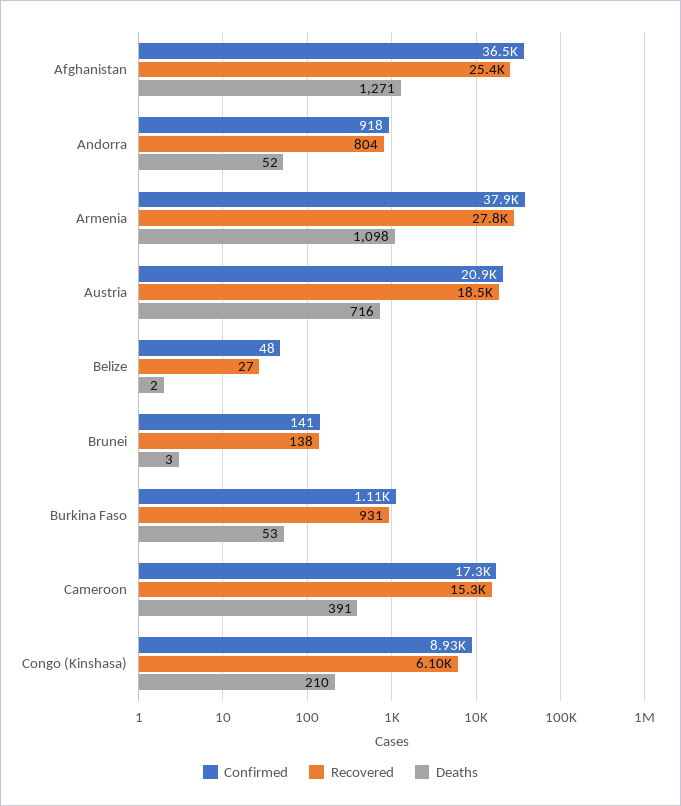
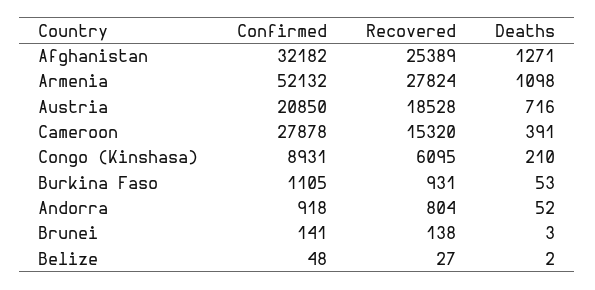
  {
    "Confirmed": {
-     "Afghanistan": 36500,
+     "Afghanistan": 32182,
      "Andorra": 918,
-     "Armenia": 37900,
+     "Armenia": 52132,
      "Austria": 20850,
      "Belize": 48,
      "Brunei": 141,
      "Burkina Faso": 1105,
-     "Cameroon": 17300,
+     "Cameroon": 27878,
      "Congo (Kinshasa)": 8931
    },
    "Recovered": {
      "Afghanistan": 25389,
      "Andorra": 804,
      "Armenia": 27824,
      "Austria": 18528,
      "Belize": 27,
      "Brunei": 138,
      "Burkina Faso": 931,
      "Cameroon": 15320,
      "Congo (Kinshasa)": 6095
    },
    "Deaths": {
      "Afghanistan": 1271,
      "Andorra": 52,
      "Armenia": 1098,
      "Austria": 716,
      "Belize": 2,
      "Brunei": 3,
      "Burkina Faso": 53,
      "Cameroon": 391,
      "Congo (Kinshasa)": 210
    }
  }

